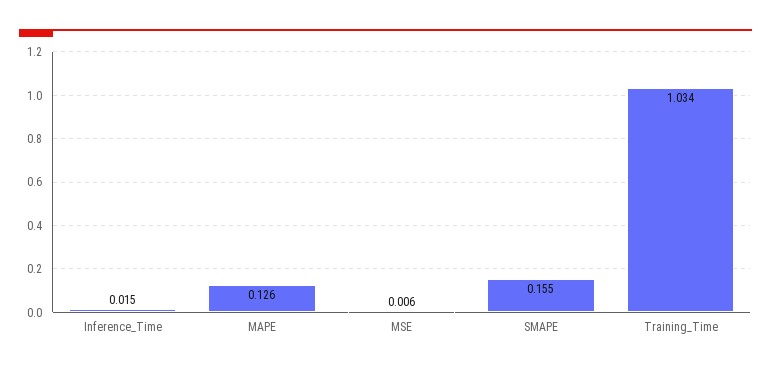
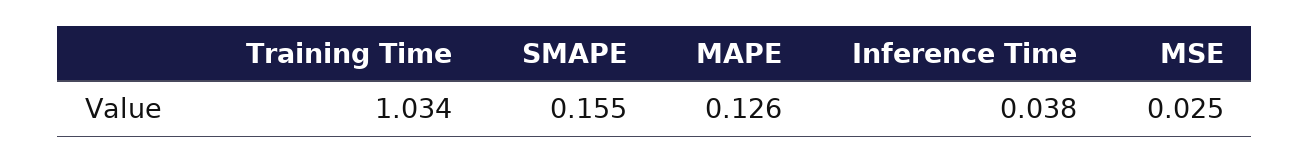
  {
-   "Inference_Time": 0.015,
+   "Inference_Time": 0.038,
    "MAPE": 0.126,
-   "MSE": 0.006,
+   "MSE": 0.025,
    "SMAPE": 0.155,
    "Training_Time": 1.034
  }

